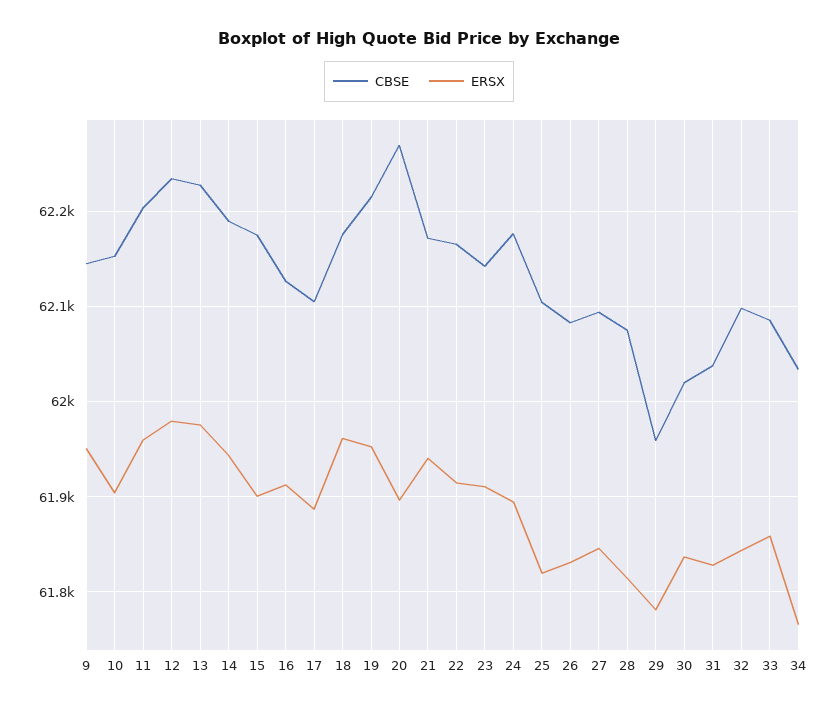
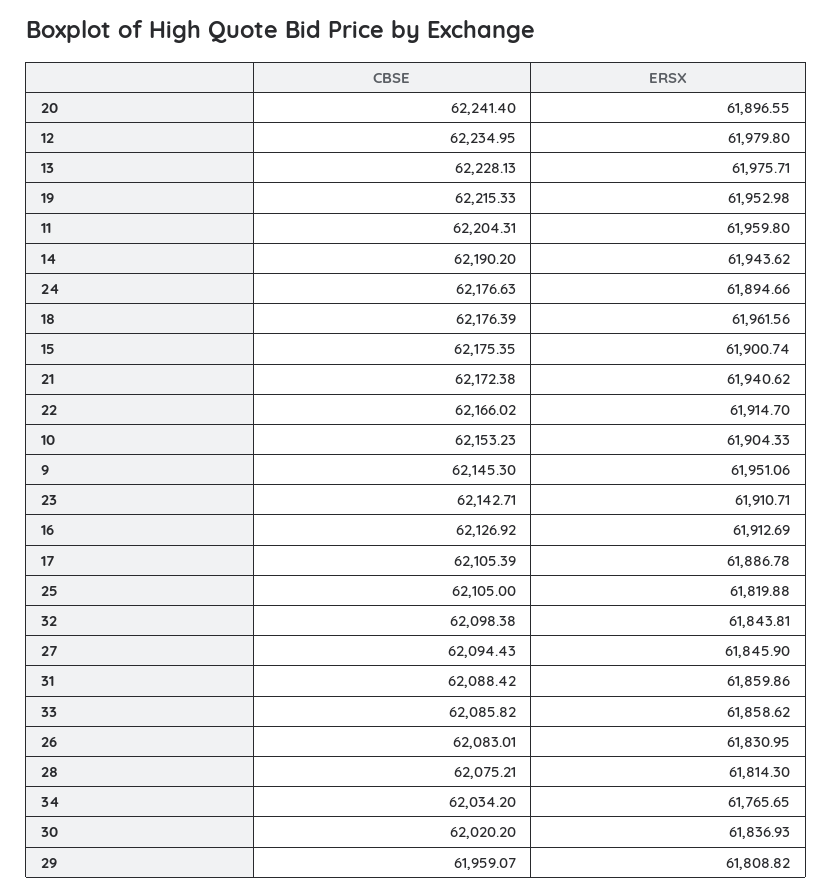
  {
    "CBSE": {
      "9": 62145.3,
      "10": 62153.23,
      "11": 62204.31,
      "12": 62234.95,
      "13": 62228.13,
      "14": 62190.2,
      "15": 62175.35,
      "16": 62126.92,
      "17": 62105.39,
      "18": 62176.39,
      "19": 62215.33,
-     "20": 62270,
+     "20": 62241.4,
      "21": 62172.38,
      "22": 62166.02,
      "23": 62142.71,
      "24": 62176.63,
      "25": 62105,
      "26": 62083.01,
      "27": 62094.43,
      "28": 62075.21,
      "29": 61959.07,
      "30": 62020.2,
-     "31": 62040,
+     "31": 62088.42,
      "32": 62098.38,
      "33": 62085.82,
      "34": 62034.2
    },
    "ERSX": {
      "9": 61951.06,
      "10": 61904.33,
      "11": 61959.8,
      "12": 61979.8,
      "13": 61975.71,
      "14": 61943.62,
      "15": 61900.74,
      "16": 61912.69,
      "17": 61886.78,
      "18": 61961.56,
      "19": 61952.98,
      "20": 61896.55,
      "21": 61940.62,
      "22": 61914.7,
      "23": 61910.71,
      "24": 61894.66,
      "25": 61819.88,
      "26": 61830.95,
      "27": 61845.9,
      "28": 61814.3,
-     "29": 61780,
+     "29": 61808.82,
      "30": 61836.93,
-     "31": 61830,
+     "31": 61859.86,
      "32": 61843.81,
      "33": 61858.62,
      "34": 61765.65
    }
  }

